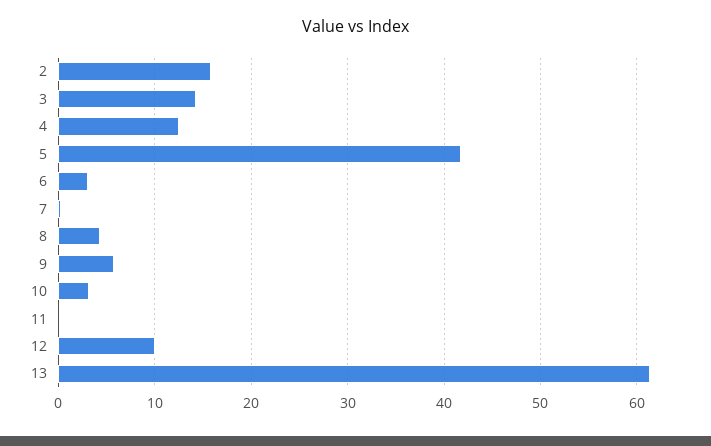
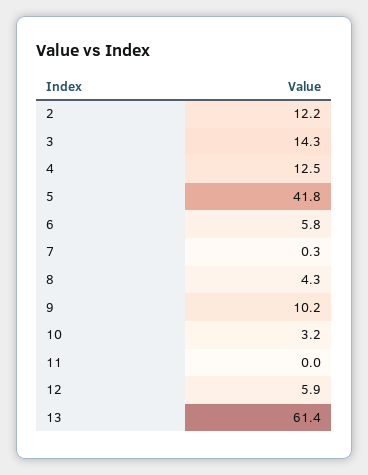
  {
-   "2": 16,
+   "2": 12.2,
    "3": 14.3,
    "4": 12.5,
    "5": 41.8,
-   "6": 3,
+   "6": 5.8,
    "7": 0.3,
    "8": 4.3,
-   "9": 6,
+   "9": 10.2,
    "10": 3.2,
    "11": 0,
-   "12": 10,
+   "12": 5.9,
    "13": 61.4
  }

